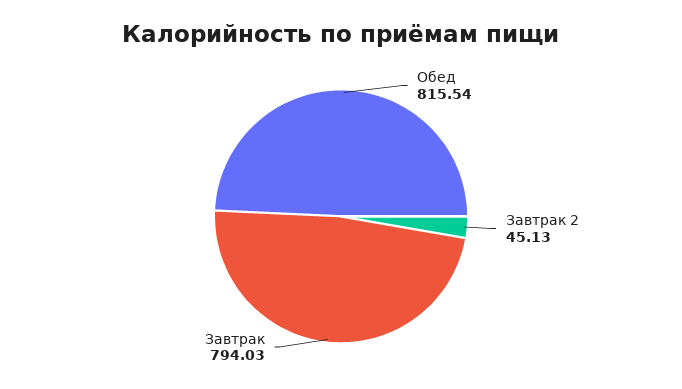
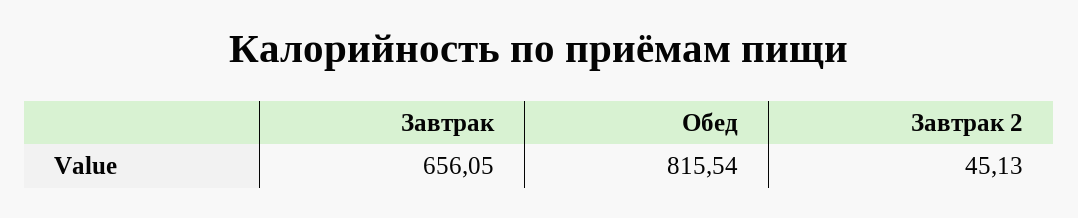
  {
    "Обед": 815.54,
    "Завтрак 2": 45.13,
-   "Завтрак": 794.03
+   "Завтрак": 656.05
  }

